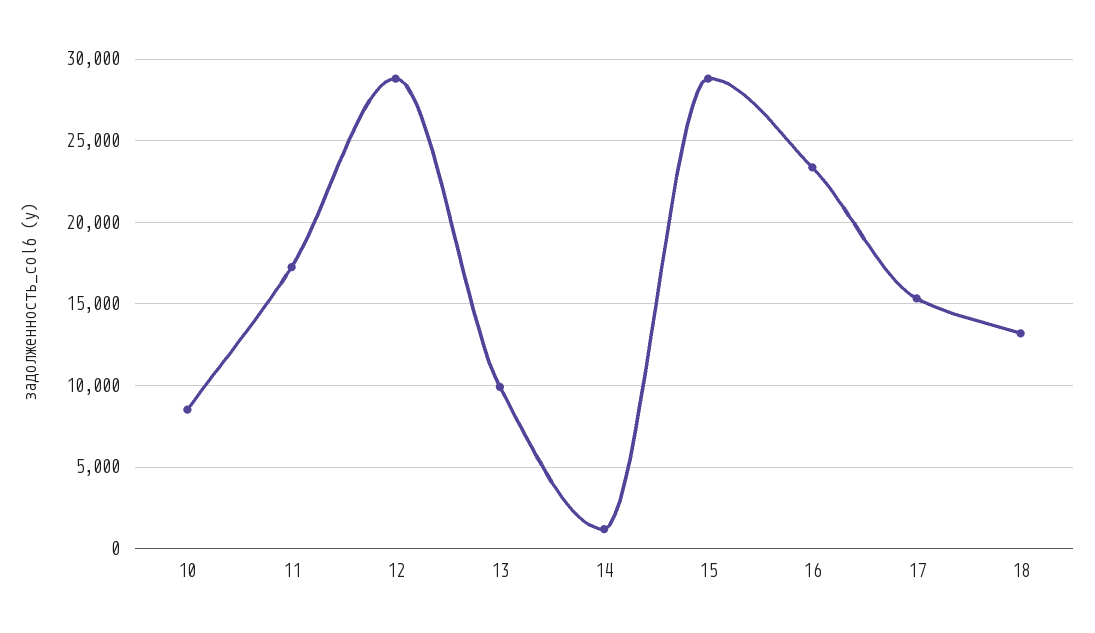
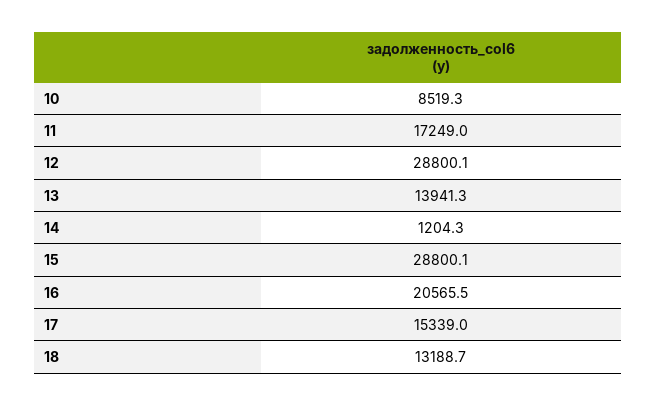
  {
    "10": 8519.3,
    "11": 17249,
    "12": 28800.1,
-   "13": 10000,
+   "13": 13941.3,
    "14": 1204.3,
    "15": 28800.1,
-   "16": 23500,
+   "16": 20565.5,
    "17": 15339,
    "18": 13188.7
  }

